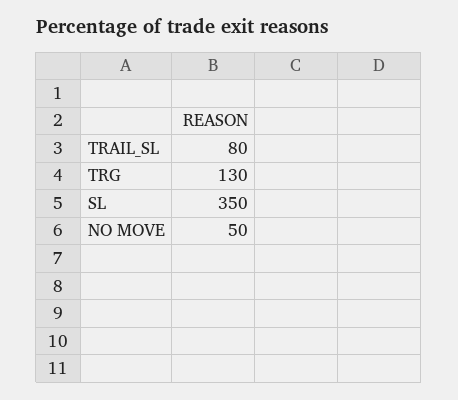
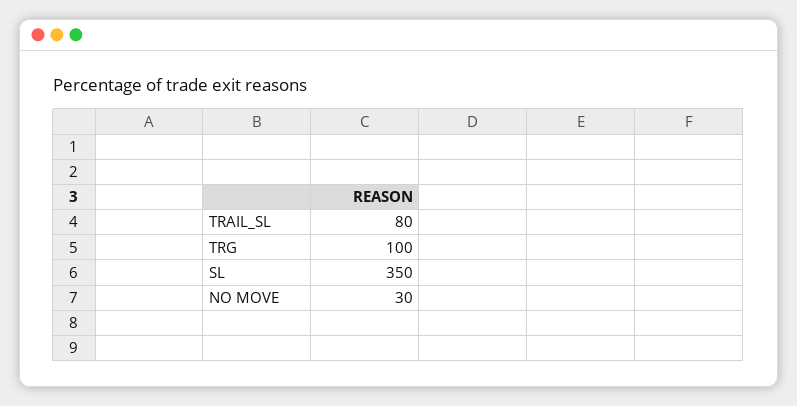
  {
    "TRAIL_SL": 80,
-   "TRG": 130,
+   "TRG": 100,
    "SL": 350,
-   "NO MOVE": 50
+   "NO MOVE": 30
  }

